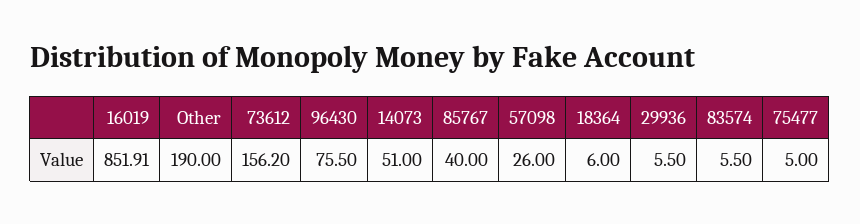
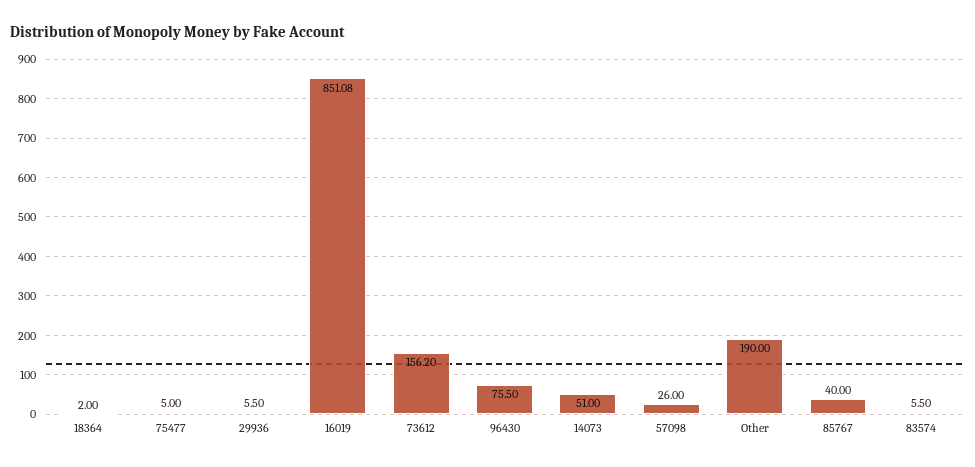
  {
-   "16019": 851.91,
+   "16019": 851.08,
    "Other": 190,
    "73612": 156.2,
    "96430": 75.5,
    "14073": 51,
    "85767": 40,
    "57098": 26,
-   "18364": 6,
+   "18364": 2,
    "29936": 5.5,
    "83574": 5.5,
    "75477": 5
  }

